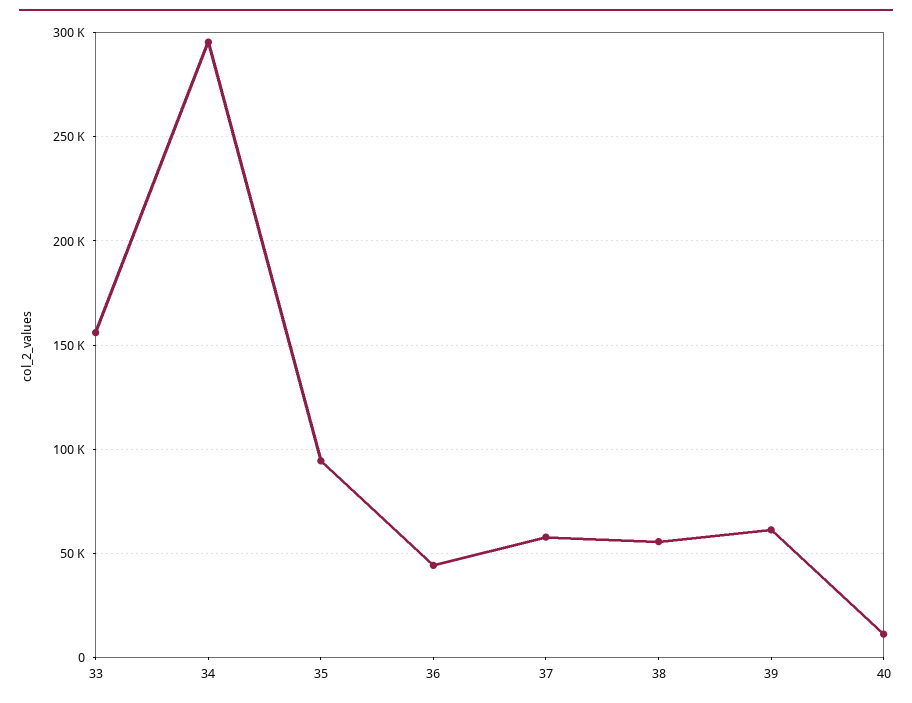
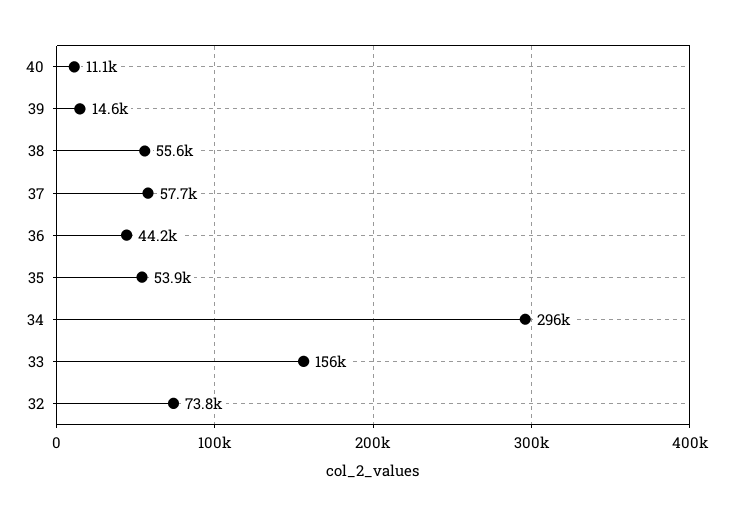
  {
    "33": 156000,
    "34": 296000,
-   "35": 95000,
+   "35": 53900,
    "36": 44200,
    "37": 57700,
    "38": 55600,
-   "39": 60000,
+   "39": 14600,
-   "40": 11100
+   "40": 11100,
+   "32": 73800
  }

